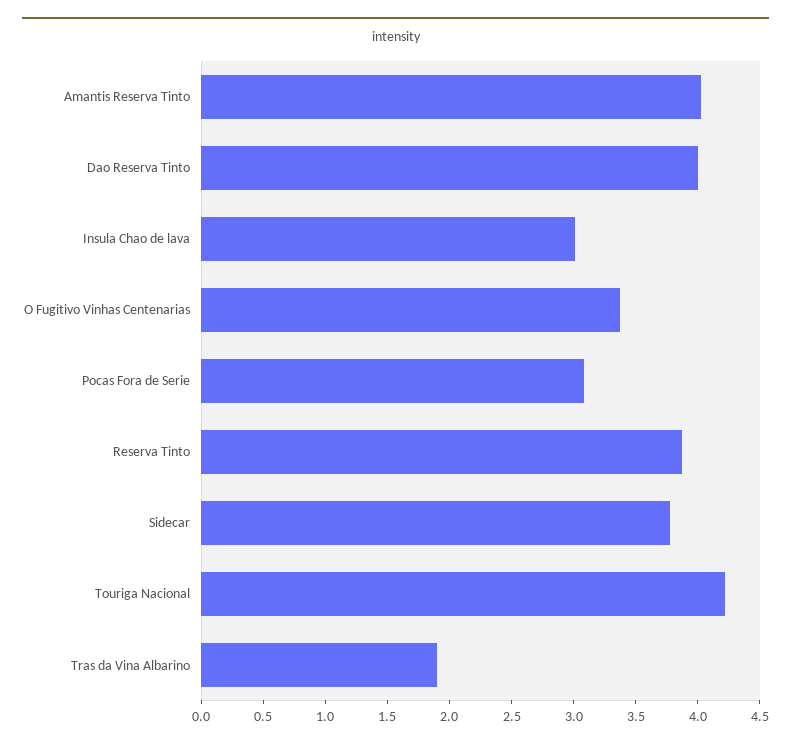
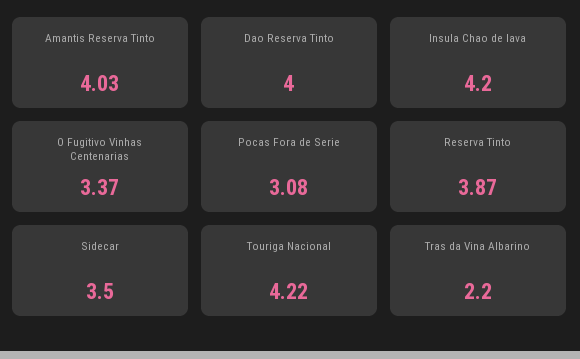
  {
    "Amantis Reserva Tinto": 4.03,
    "Dao Reserva Tinto": 4,
-   "Insula Chao de lava": 3,
+   "Insula Chao de lava": 4.2,
    "O Fugitivo Vinhas Centenarias": 3.37,
    "Pocas Fora de Serie": 3.08,
    "Reserva Tinto": 3.87,
-   "Sidecar": 3.8,
+   "Sidecar": 3.5,
    "Touriga Nacional": 4.22,
-   "Tras da Vina Albarino": 1.9
+   "Tras da Vina Albarino": 2.2
  }

